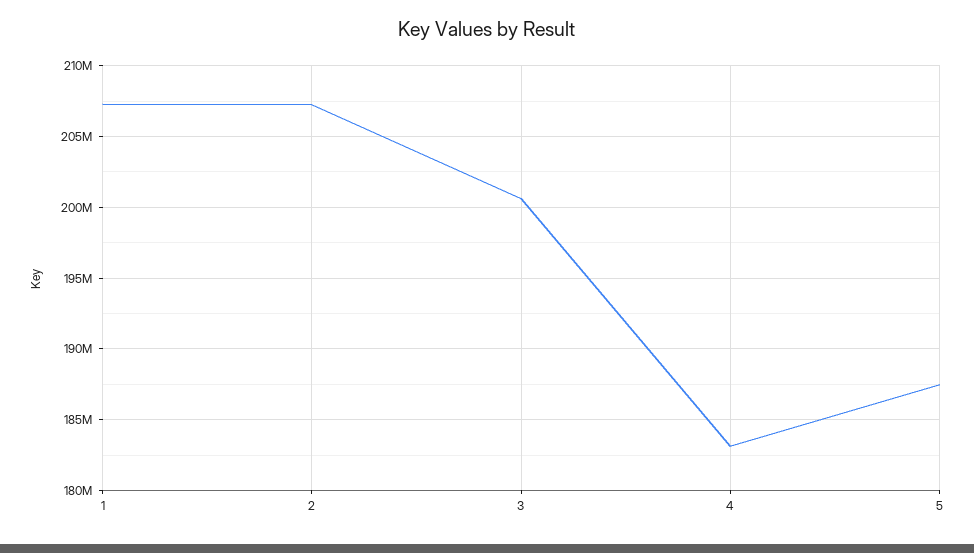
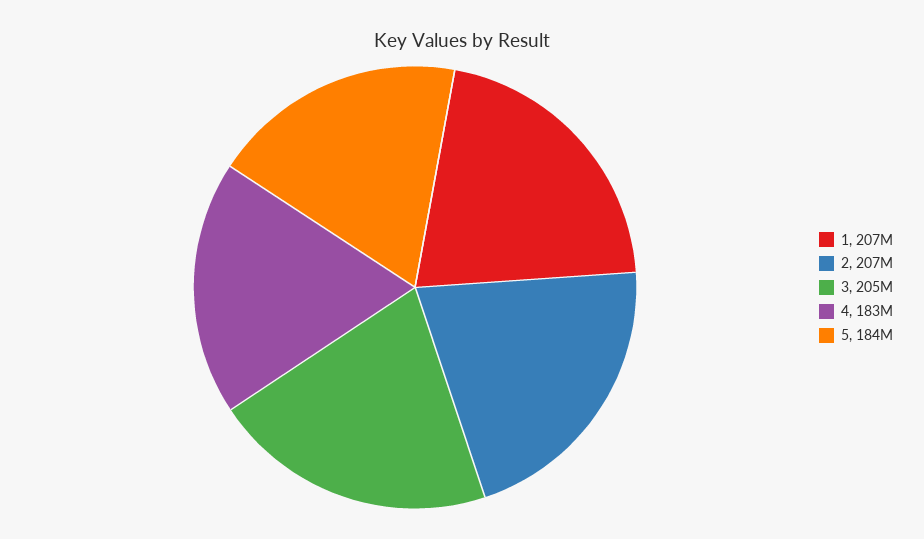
  {
    "1": 207000000,
    "2": 207000000,
-   "3": 200500000,
+   "3": 205000000,
    "4": 183000000,
-   "5": 187500000
+   "5": 184000000
  }

